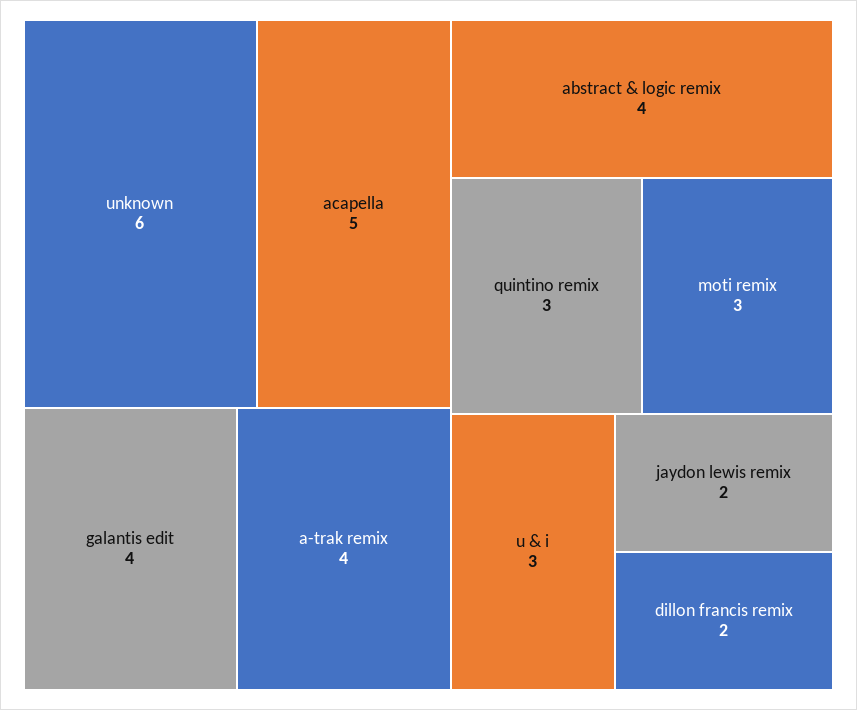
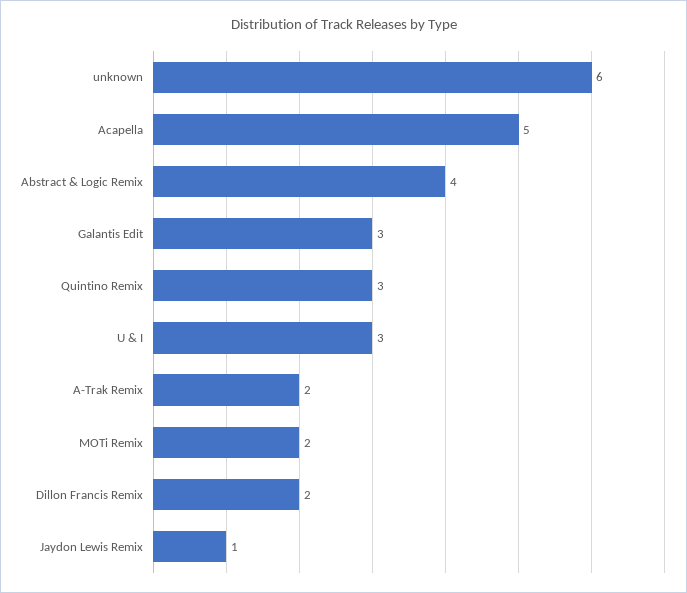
  {
    "unknown": 6,
    "acapella": 5,
-   "galantis edit": 4,
+   "galantis edit": 3,
-   "a-trak remix": 4,
+   "a-trak remix": 2,
    "abstract & logic remix": 4,
    "quintino remix": 3,
-   "moti remix": 3,
+   "moti remix": 2,
    "u & i": 3,
-   "jaydon lewis remix": 2,
+   "jaydon lewis remix": 1,
    "dillon francis remix": 2
  }

